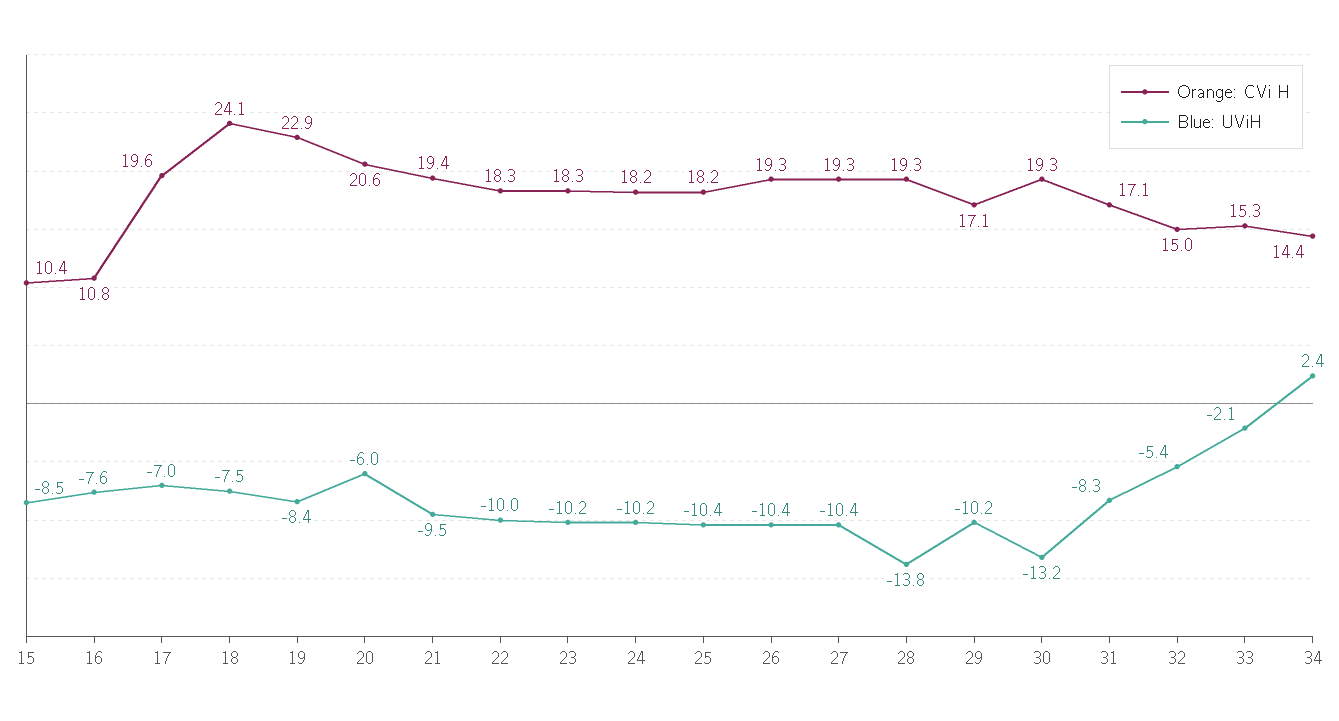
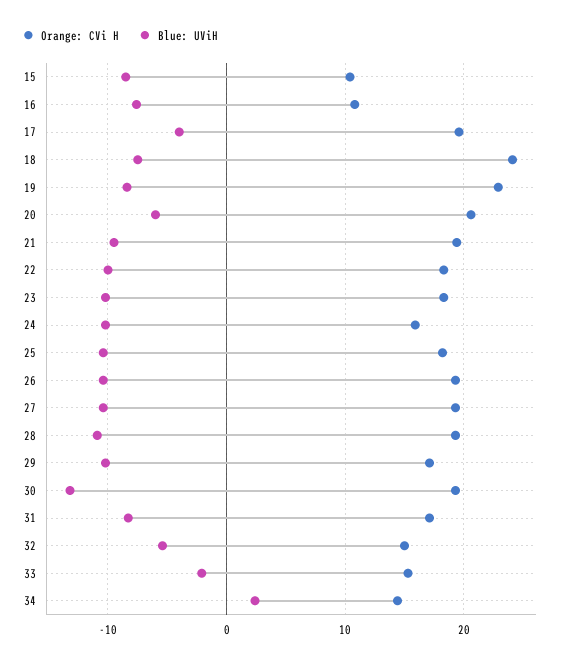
  {
    "Orange: CVi H": {
      "15": 10.4,
      "16": 10.8,
      "17": 19.6,
      "18": 24.1,
      "19": 22.9,
      "20": 20.6,
      "21": 19.4,
      "22": 18.3,
      "23": 18.3,
-     "24": 18.2,
+     "24": 16,
      "25": 18.2,
      "26": 19.3,
      "27": 19.3,
      "28": 19.3,
      "29": 17.1,
      "30": 19.3,
      "31": 17.1,
      "32": 15,
      "33": 15.3,
      "34": 14.4
    },
    "Blue: UViH": {
      "15": -8.5,
      "16": -7.6,
-     "17": -7,
+     "17": -4,
      "18": -7.5,
      "19": -8.4,
      "20": -6,
      "21": -9.5,
      "22": -10,
      "23": -10.2,
      "24": -10.2,
      "25": -10.4,
      "26": -10.4,
      "27": -10.4,
-     "28": -13.8,
+     "28": -11,
      "29": -10.2,
      "30": -13.2,
      "31": -8.3,
      "32": -5.4,
      "33": -2.1,
      "34": 2.4
    }
  }

